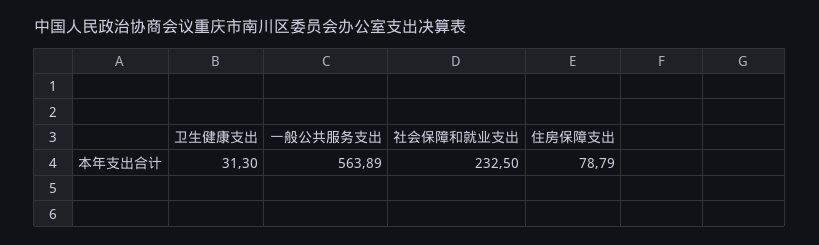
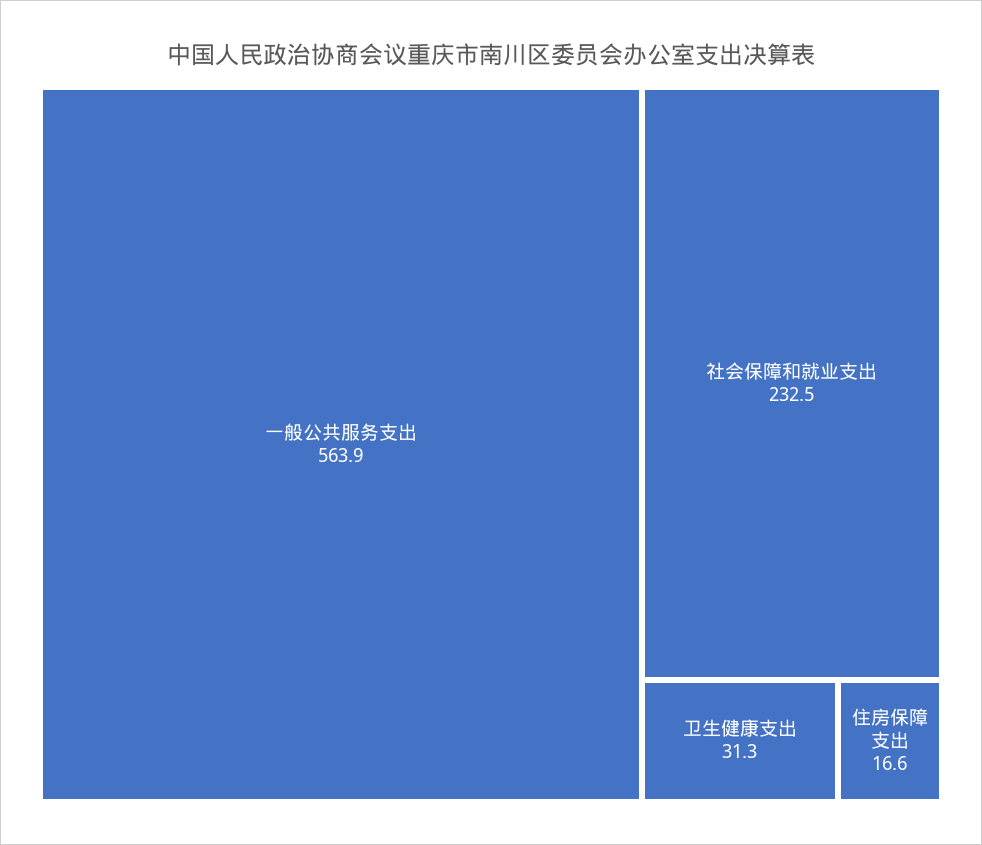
  {
    "卫生健康支出": 31.3,
    "一般公共服务支出": 563.89,
    "社会保障和就业支出": 232.5,
-   "住房保障支出": 78.79
+   "住房保障支出": 16.6
  }

